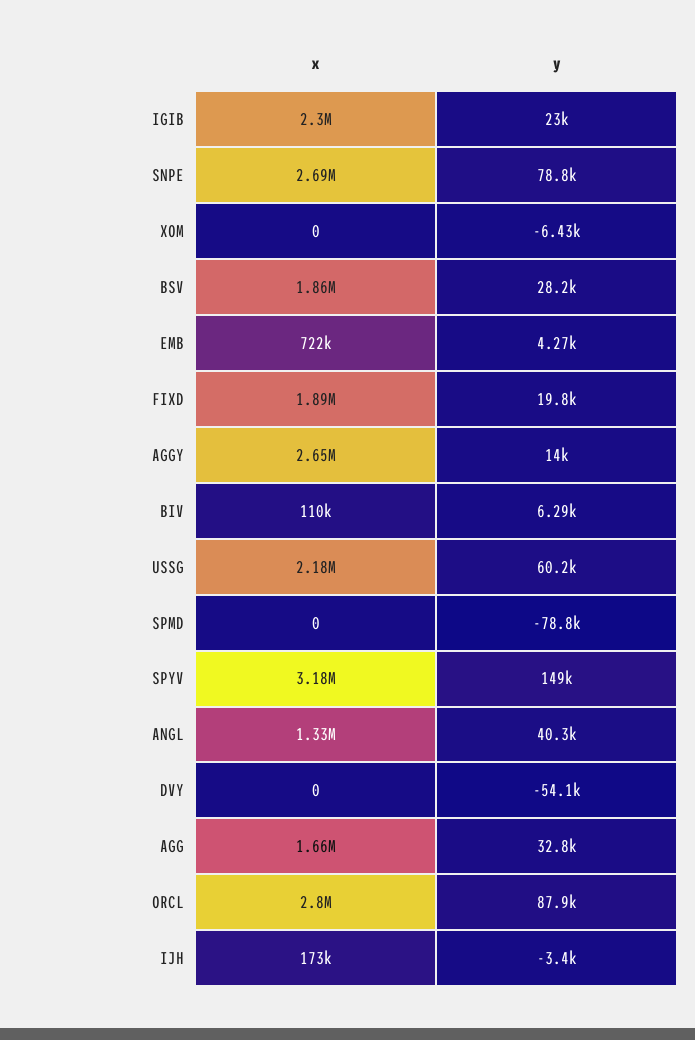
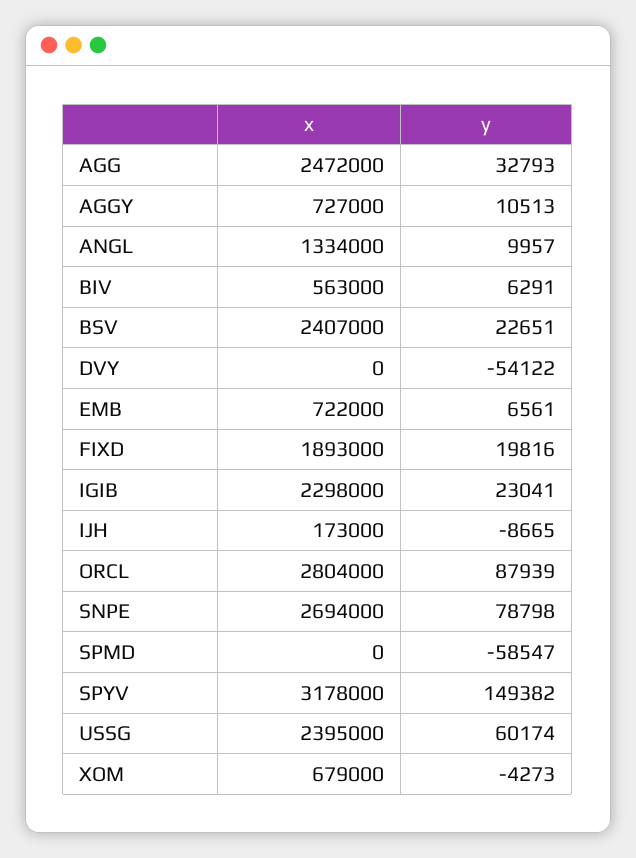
  {
    "x": {
      "IGIB": 2298000,
      "SNPE": 2694000,
-     "XOM": 0,
+     "XOM": 679000,
-     "BSV": 1860000,
+     "BSV": 2407000,
      "EMB": 722000,
      "FIXD": 1893000,
-     "AGGY": 2650000,
+     "AGGY": 727000,
-     "BIV": 110000,
+     "BIV": 563000,
-     "USSG": 2180000,
+     "USSG": 2395000,
      "SPMD": 0,
      "SPYV": 3178000,
      "ANGL": 1334000,
      "DVY": 0,
-     "AGG": 1660000,
+     "AGG": 2472000,
      "ORCL": 2804000,
      "IJH": 173000
    },
    "y": {
      "IGIB": 23041,
      "SNPE": 78798,
-     "XOM": -6430,
+     "XOM": -4273,
-     "BSV": 28200,
+     "BSV": 22651,
-     "EMB": 4270,
+     "EMB": 6561,
      "FIXD": 19816,
-     "AGGY": 14000,
+     "AGGY": 10513,
      "BIV": 6291,
      "USSG": 60174,
-     "SPMD": -78800,
+     "SPMD": -58547,
      "SPYV": 149382,
-     "ANGL": 40300,
+     "ANGL": 9957,
      "DVY": -54122,
      "AGG": 32793,
      "ORCL": 87939,
-     "IJH": -3400
+     "IJH": -8665
    }
  }

